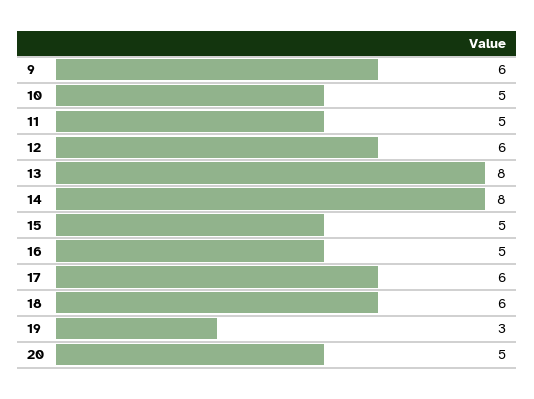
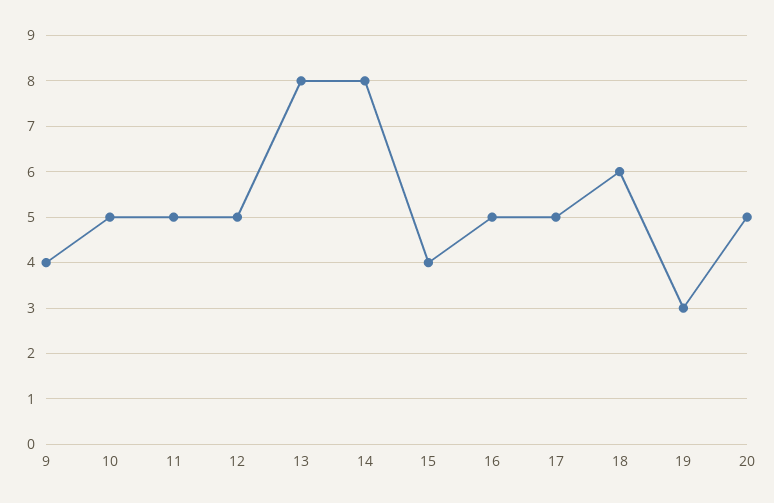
  {
-   "9": 6,
+   "9": 4,
    "10": 5,
    "11": 5,
-   "12": 6,
+   "12": 5,
    "13": 8,
    "14": 8,
-   "15": 5,
+   "15": 4,
    "16": 5,
-   "17": 6,
+   "17": 5,
    "18": 6,
    "19": 3,
    "20": 5
  }

